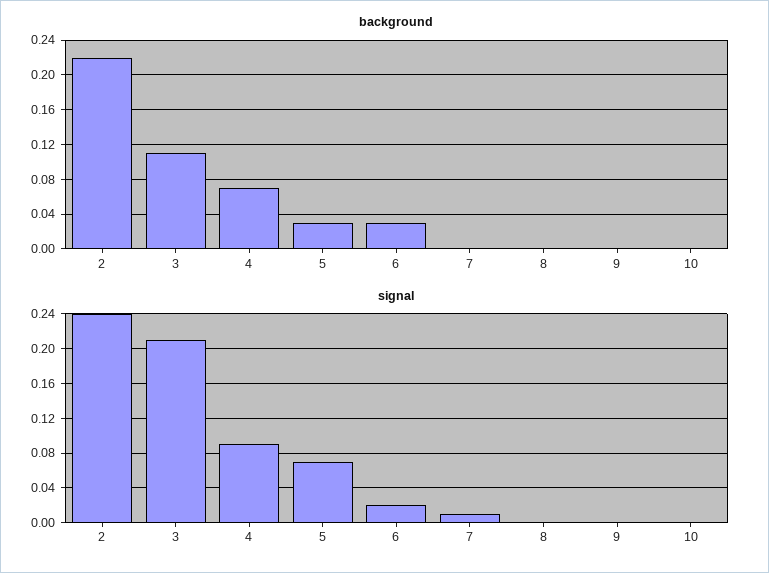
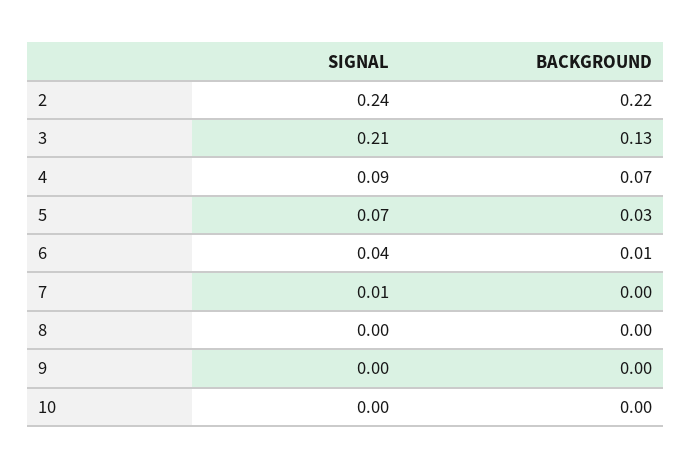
  {
    "background": {
      "2": 0.22,
-     "3": 0.11,
+     "3": 0.13,
      "4": 0.07,
      "5": 0.03,
-     "6": 0.03,
+     "6": 0.01,
      "7": 0,
      "8": 0,
      "9": 0,
      "10": 0
    },
    "signal": {
      "2": 0.24,
      "3": 0.21,
      "4": 0.09,
      "5": 0.07,
-     "6": 0.02,
+     "6": 0.04,
      "7": 0.01,
      "8": 0,
      "9": 0,
      "10": 0
    }
  }

